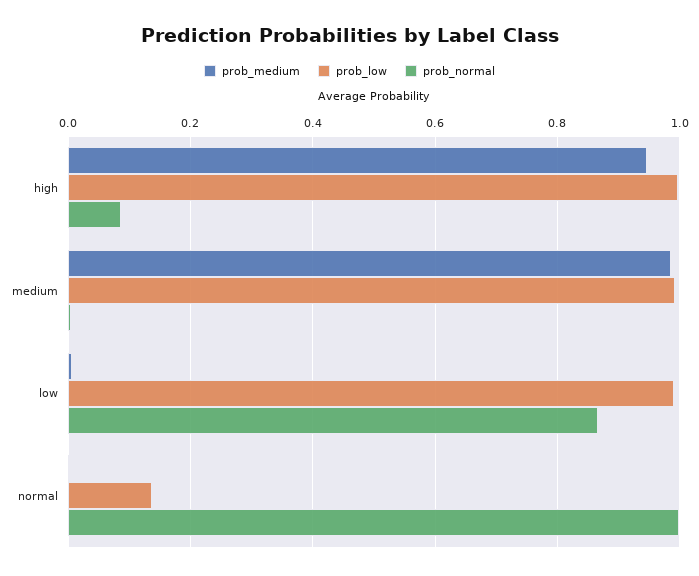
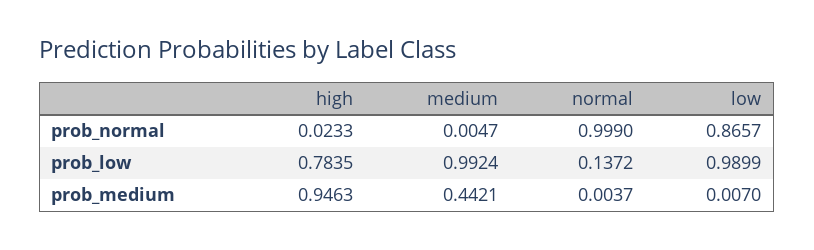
  {
    "prob_medium": {
      "high": 0.9463,
-     "medium": 0.98,
+     "medium": 0.4421,
      "low": 0.007,
      "normal": 0.0037
    },
    "prob_low": {
-     "high": 1,
+     "high": 0.7835,
      "medium": 0.9924,
      "low": 0.9899,
      "normal": 0.1372
    },
    "prob_normal": {
-     "high": 0.08,
+     "high": 0.0233,
      "medium": 0.0047,
      "low": 0.8657,
      "normal": 0.999
    }
  }

